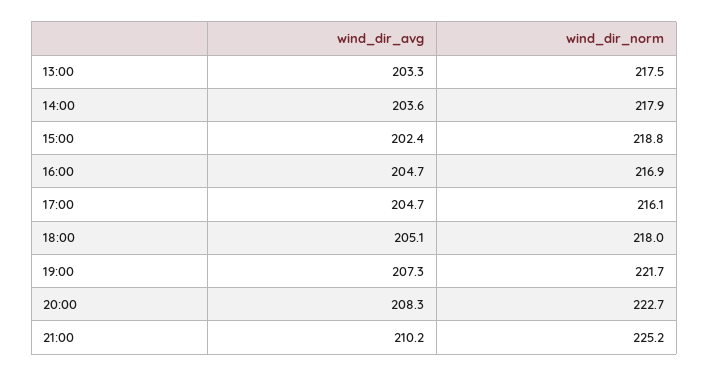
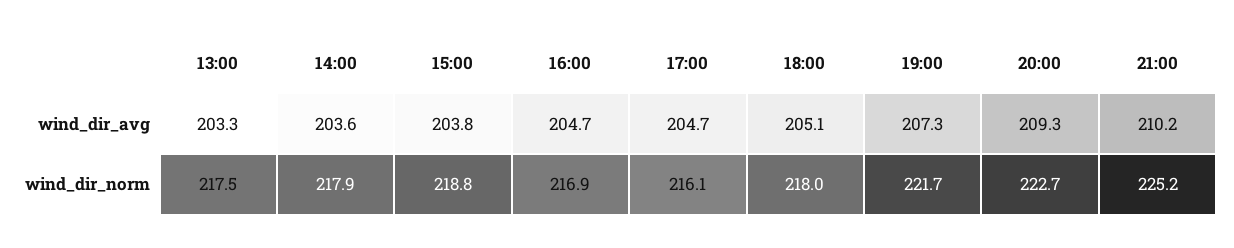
  {
    "wind_dir_avg": {
      "13:00": 203.3,
      "14:00": 203.6,
-     "15:00": 202.4,
+     "15:00": 203.8,
      "16:00": 204.7,
      "17:00": 204.7,
      "18:00": 205.1,
      "19:00": 207.3,
-     "20:00": 208.3,
+     "20:00": 209.3,
      "21:00": 210.2
    },
    "wind_dir_norm": {
      "13:00": 217.5,
      "14:00": 217.9,
      "15:00": 218.8,
      "16:00": 216.9,
      "17:00": 216.1,
      "18:00": 218,
      "19:00": 221.7,
      "20:00": 222.7,
      "21:00": 225.2
    }
  }

